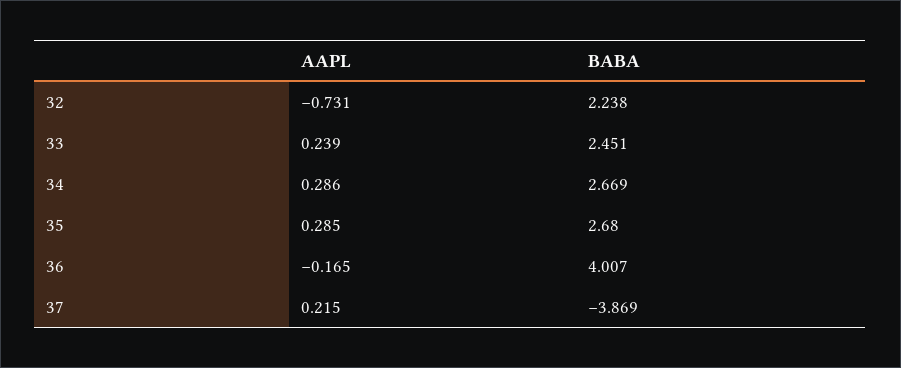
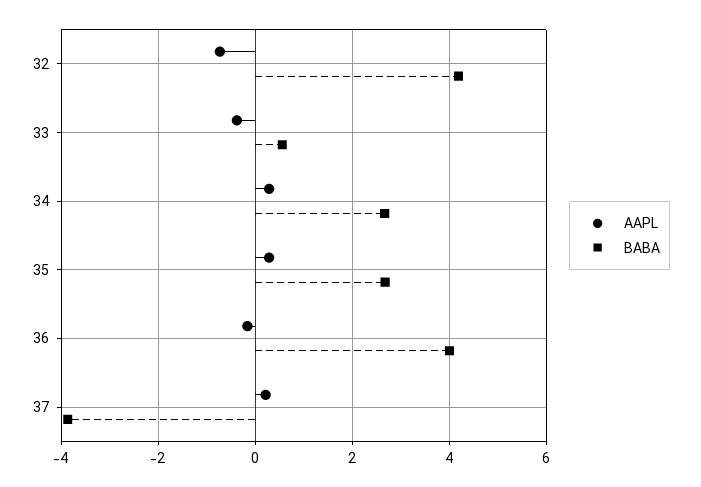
  {
    "AAPL": {
      "32": -0.731,
-     "33": 0.239,
+     "33": -0.4,
      "34": 0.286,
      "35": 0.285,
      "36": -0.165,
      "37": 0.215
    },
    "BABA": {
-     "32": 2.238,
+     "32": 4.2,
-     "33": 2.451,
+     "33": 0.6,
      "34": 2.669,
      "35": 2.68,
      "36": 4.007,
      "37": -3.869
    }
  }

